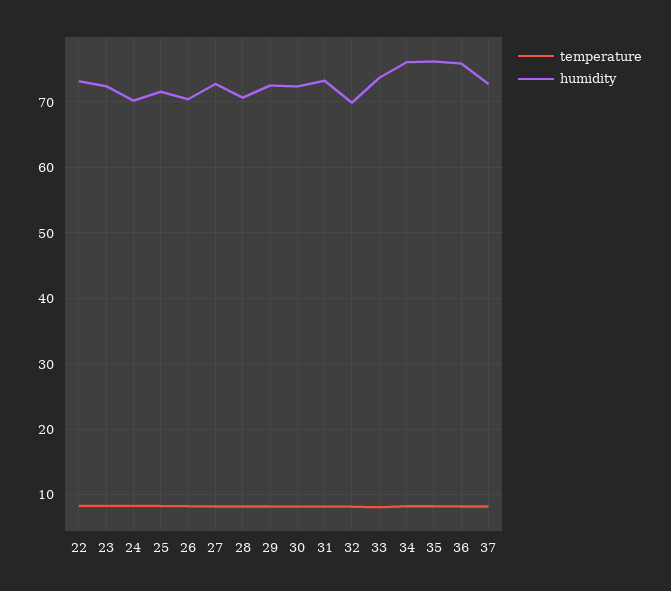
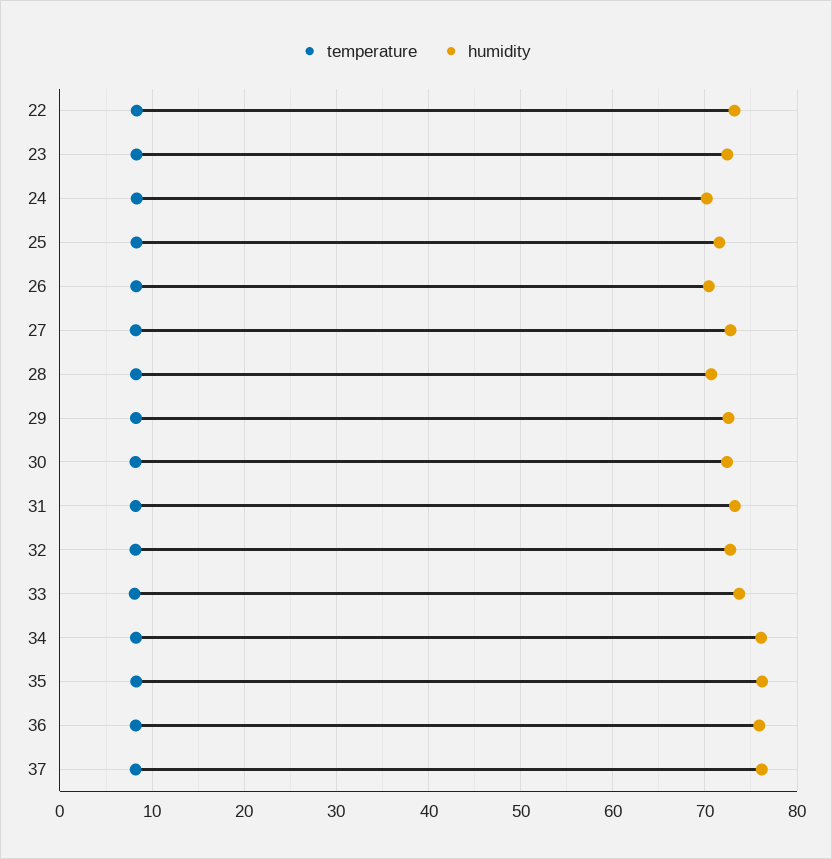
  {
    "temperature": {
      "22": 8,
      "23": 8,
      "24": 8,
      "25": 8,
      "26": 8,
      "27": 8,
      "28": 8,
      "29": 8,
      "30": 8,
      "31": 8,
      "32": 8,
      "33": 8,
      "34": 8,
      "35": 8,
      "36": 8,
      "37": 8
    },
    "humidity": {
      "22": 73,
      "23": 72,
      "24": 70,
      "25": 72,
      "26": 70,
      "27": 73,
      "28": 71,
      "29": 73,
      "30": 72,
      "31": 73,
-     "32": 70,
+     "32": 73,
      "33": 74,
      "34": 76,
      "35": 76,
      "36": 76,
-     "37": 73
+     "37": 76
    }
  }

